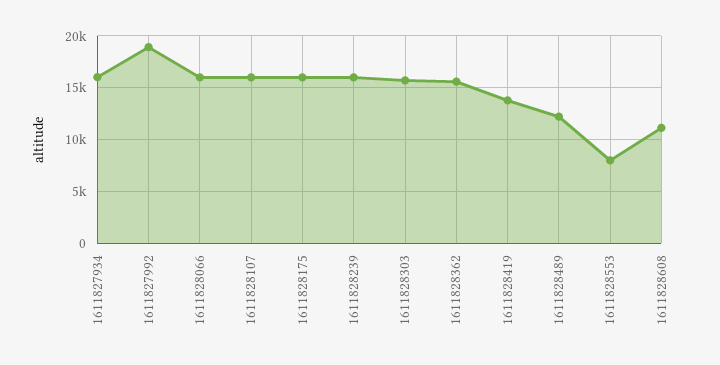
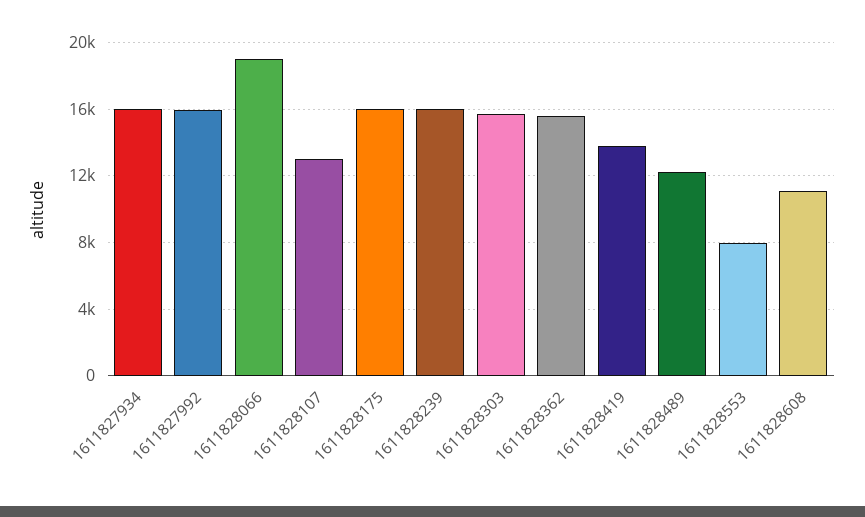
  {
    "1611827934": 16000,
-   "1611827992": 19000,
+   "1611827992": 16000,
-   "1611828066": 16000,
+   "1611828066": 19000,
-   "1611828107": 16000,
+   "1611828107": 13000,
    "1611828175": 16000,
    "1611828239": 16000,
    "1611828303": 15500,
    "1611828362": 15500,
    "1611828419": 14000,
    "1611828489": 12000,
    "1611828553": 8000,
    "1611828608": 11000
  }

